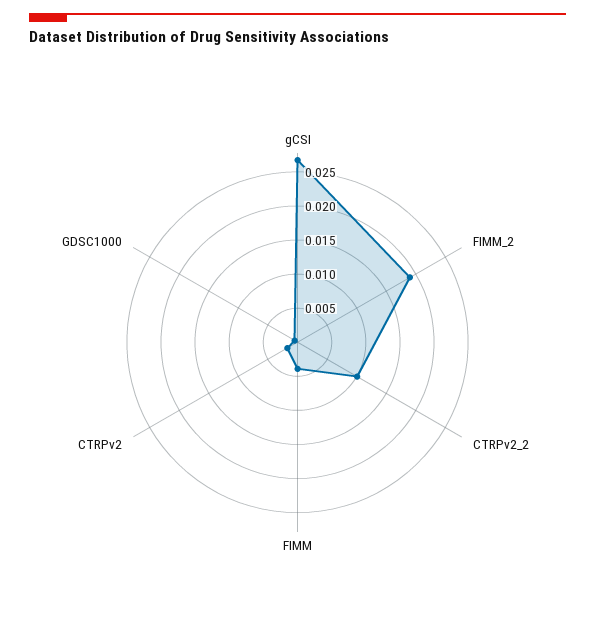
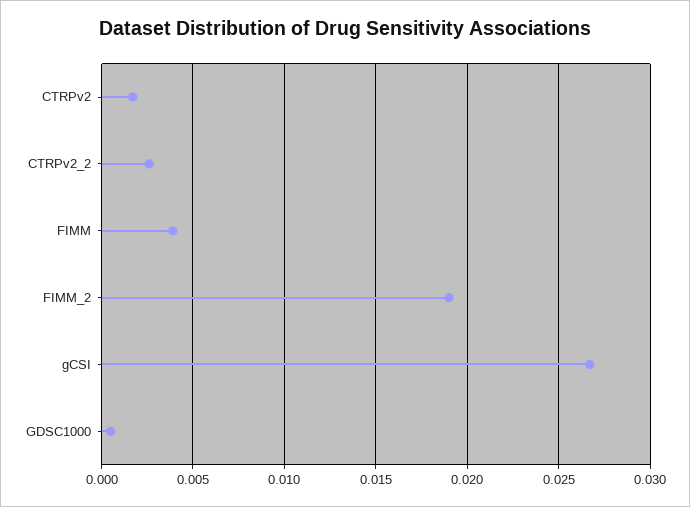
  {
    "gCSI": 0.0265,
    "FIMM_2": 0.019,
-   "CTRPv2_2": 0.01,
+   "CTRPv2_2": 0.0025,
    "FIMM": 0.004,
    "CTRPv2": 0.0015,
    "GDSC1000": 0.0005
  }

